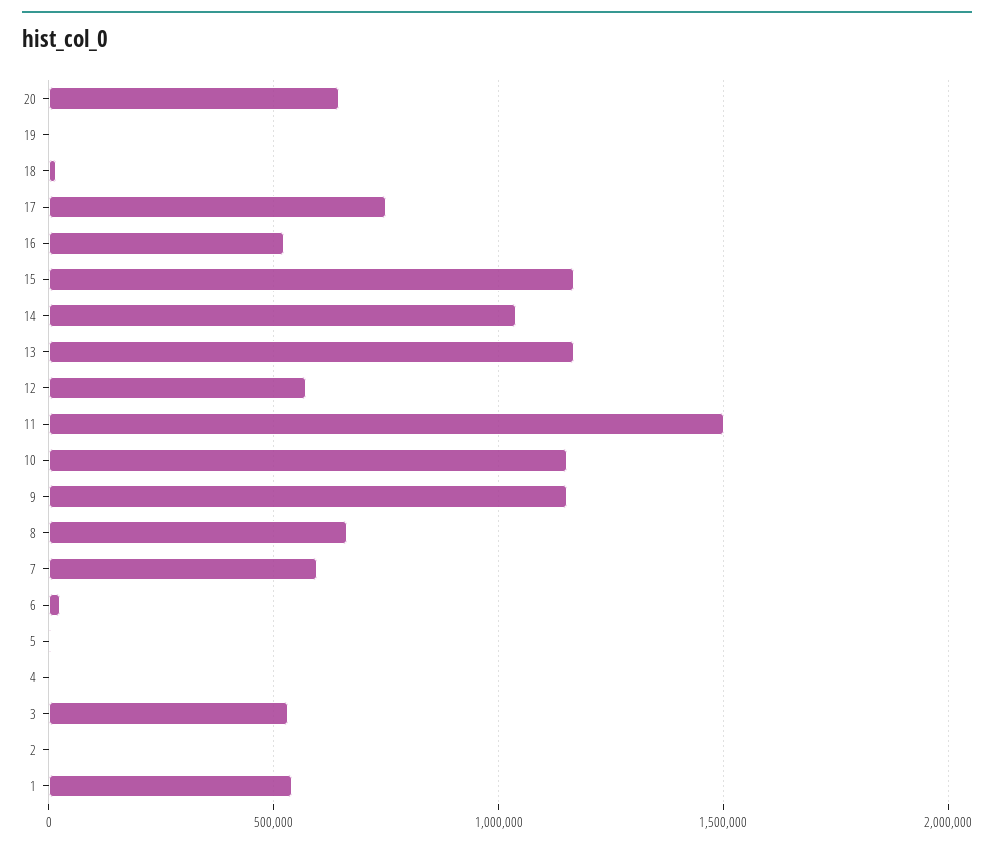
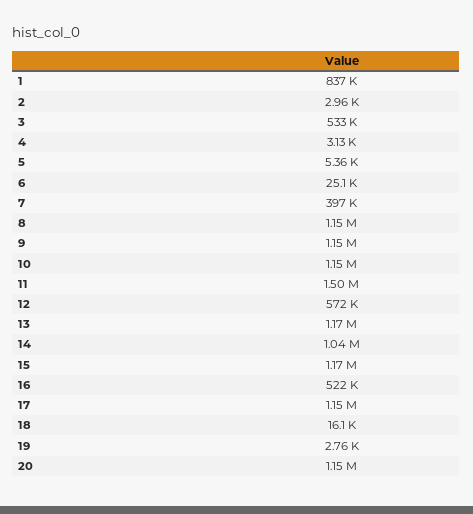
  {
-   "20": 650000,
+   "20": 1150000,
    "19": 2760,
    "18": 16100,
-   "17": 750000,
+   "17": 1150000,
    "16": 522000,
    "15": 1170000,
    "14": 1040000,
    "13": 1170000,
    "12": 572000,
    "11": 1500000,
    "10": 1150000,
    "9": 1150000,
-   "8": 650000,
+   "8": 1150000,
-   "7": 600000,
+   "7": 397000,
    "6": 25100,
    "5": 5360,
    "4": 3130,
    "3": 533000,
    "2": 2960,
-   "1": 550000
+   "1": 837000
  }

